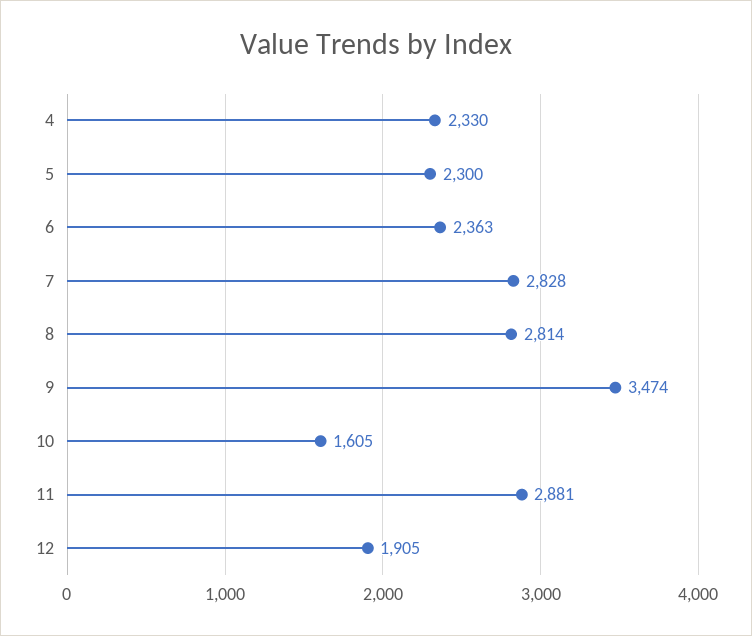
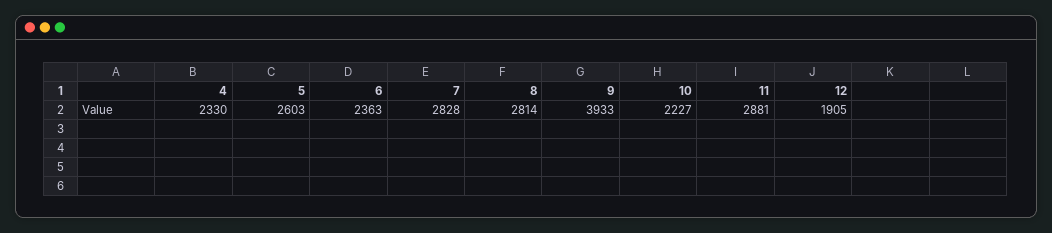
  {
    "4": 2330,
-   "5": 2300,
+   "5": 2603,
    "6": 2363,
    "7": 2828,
    "8": 2814,
-   "9": 3474,
+   "9": 3933,
-   "10": 1605,
+   "10": 2227,
    "11": 2881,
    "12": 1905
  }

